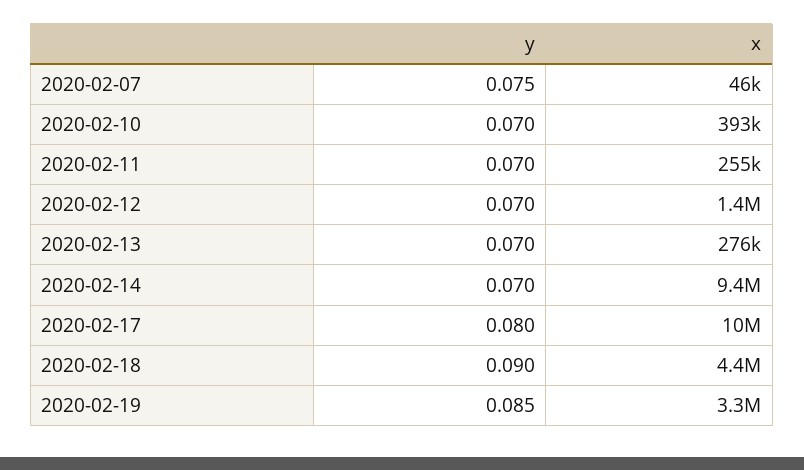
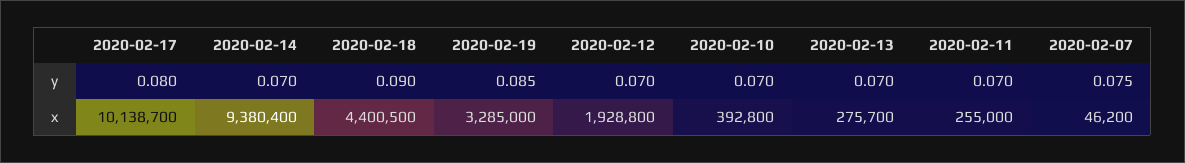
  {
    "y": {
      "2020-02-07": 0.075,
      "2020-02-10": 0.07,
      "2020-02-11": 0.07,
      "2020-02-12": 0.07,
      "2020-02-13": 0.07,
      "2020-02-14": 0.07,
      "2020-02-17": 0.08,
      "2020-02-18": 0.09,
      "2020-02-19": 0.085
    },
    "x": {
      "2020-02-07": 46200,
      "2020-02-10": 392800,
      "2020-02-11": 255000,
-     "2020-02-12": 1400000,
+     "2020-02-12": 1928800,
      "2020-02-13": 275700,
      "2020-02-14": 9380400,
      "2020-02-17": 10138700,
      "2020-02-18": 4400500,
      "2020-02-19": 3285000
    }
  }

